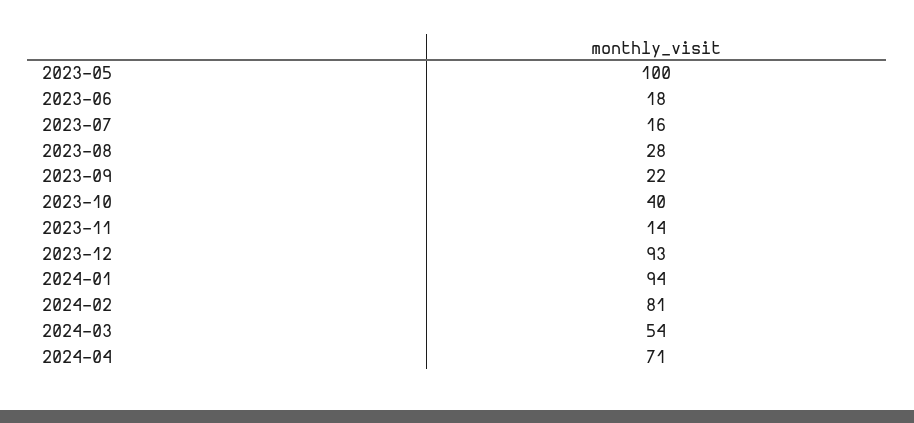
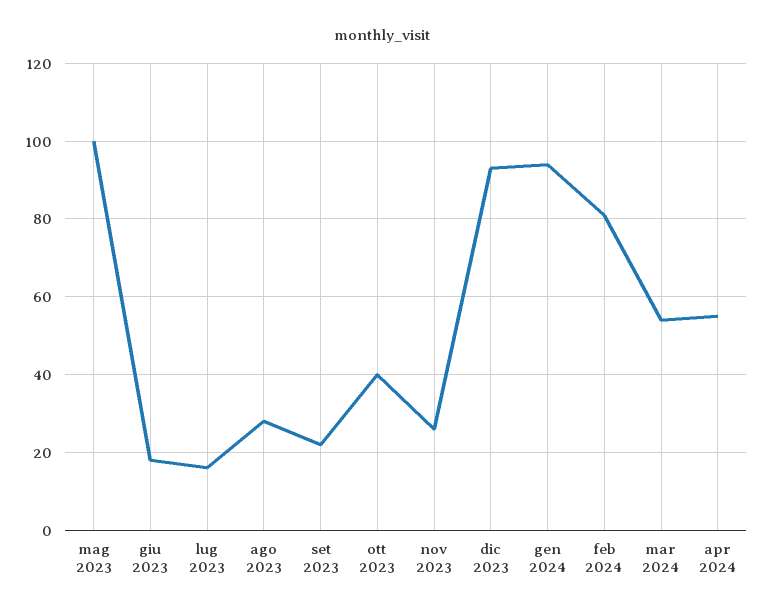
  {
    "2023-05": 100,
    "2023-06": 18,
    "2023-07": 16,
    "2023-08": 28,
    "2023-09": 22,
    "2023-10": 40,
-   "2023-11": 14,
+   "2023-11": 25,
    "2023-12": 93,
    "2024-01": 94,
    "2024-02": 81,
    "2024-03": 54,
-   "2024-04": 71
+   "2024-04": 55
  }

